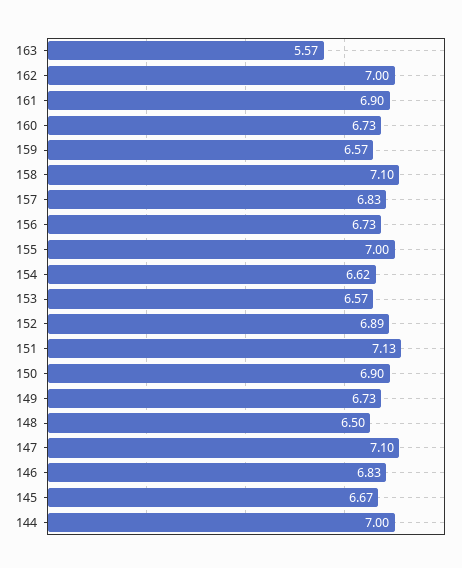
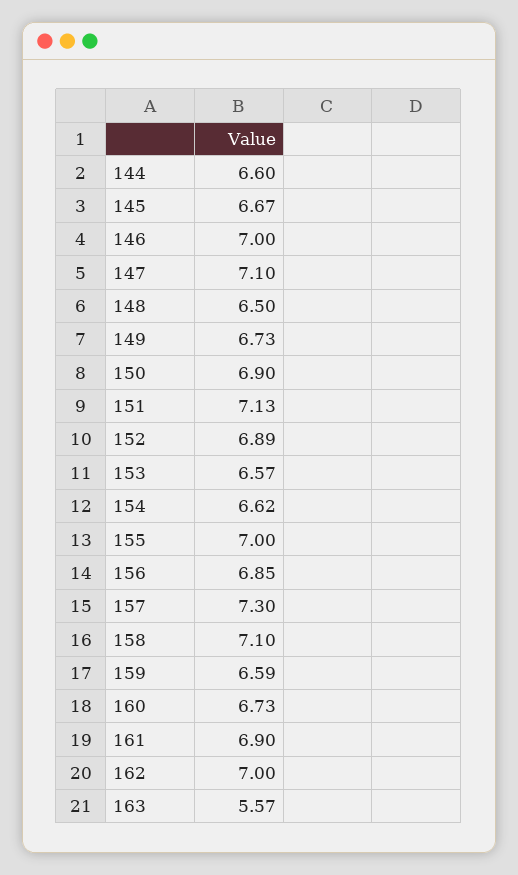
  {
    "163": 5.57,
    "162": 7,
    "161": 6.9,
    "160": 6.73,
-   "159": 6.57,
+   "159": 6.59,
    "158": 7.1,
-   "157": 6.83,
+   "157": 7.3,
-   "156": 6.73,
+   "156": 6.85,
    "155": 7,
    "154": 6.62,
    "153": 6.57,
    "152": 6.89,
    "151": 7.13,
    "150": 6.9,
    "149": 6.73,
    "148": 6.5,
    "147": 7.1,
-   "146": 6.83,
+   "146": 7,
    "145": 6.67,
-   "144": 7
+   "144": 6.6
  }

